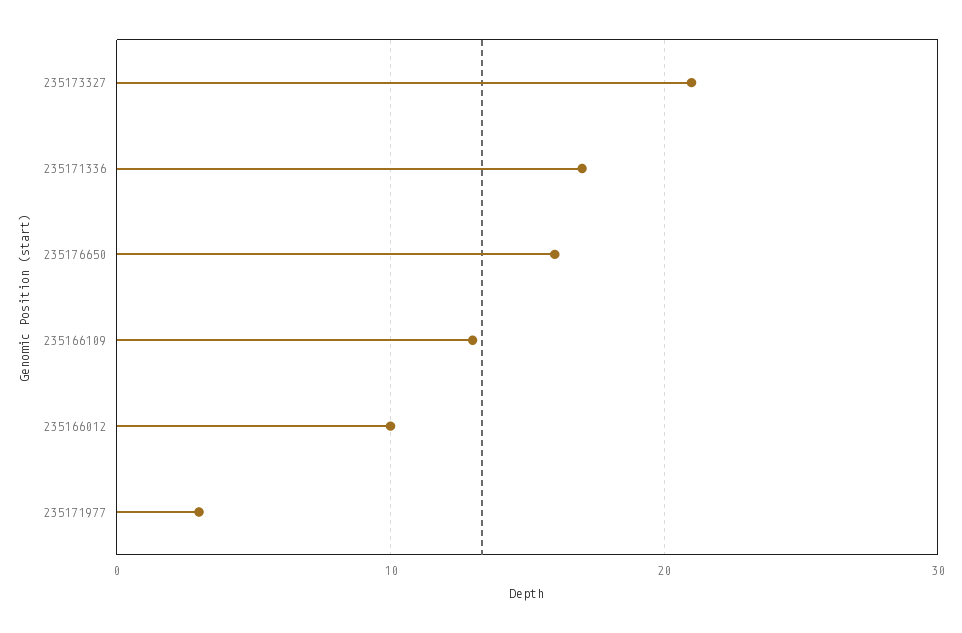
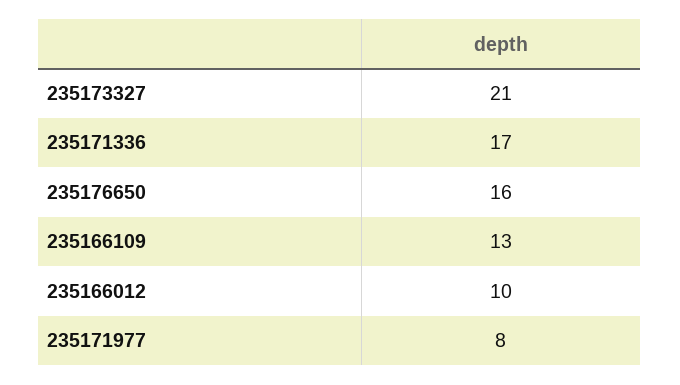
  {
    "235173327": 21,
    "235171336": 17,
    "235176650": 16,
    "235166109": 13,
    "235166012": 10,
-   "235171977": 3
+   "235171977": 8
  }

